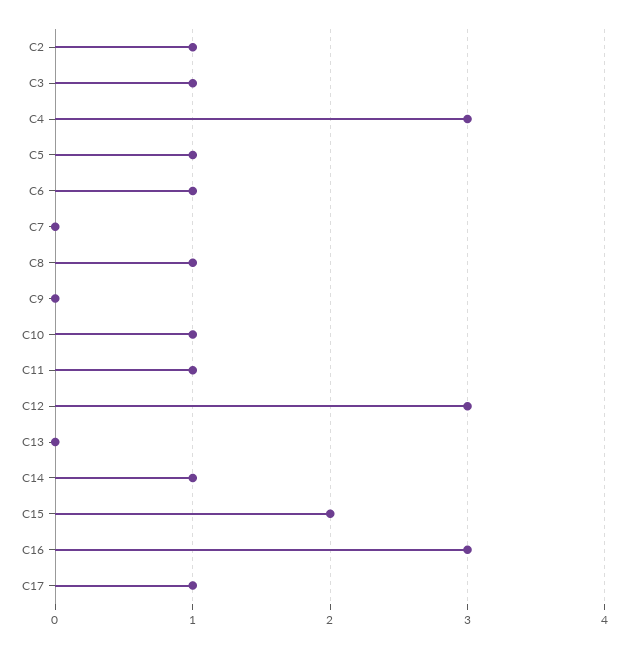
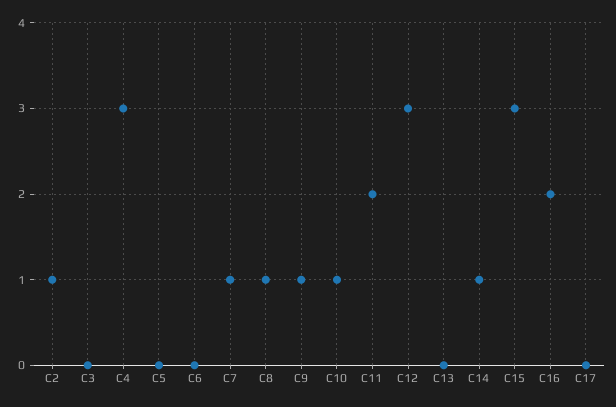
  {
    "C2": 1,
-   "C3": 1,
+   "C3": 0,
    "C4": 3,
-   "C5": 1,
+   "C5": 0,
-   "C6": 1,
+   "C6": 0,
-   "C7": 0,
+   "C7": 1,
    "C8": 1,
-   "C9": 0,
+   "C9": 1,
    "C10": 1,
-   "C11": 1,
+   "C11": 2,
    "C12": 3,
    "C13": 0,
    "C14": 1,
-   "C15": 2,
+   "C15": 3,
-   "C16": 3,
+   "C16": 2,
-   "C17": 1
+   "C17": 0
  }

